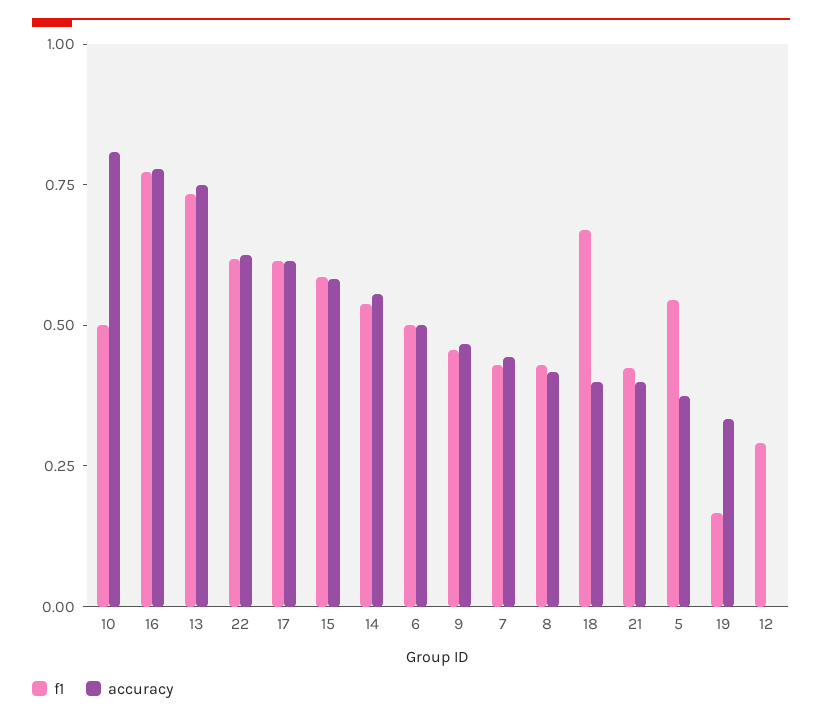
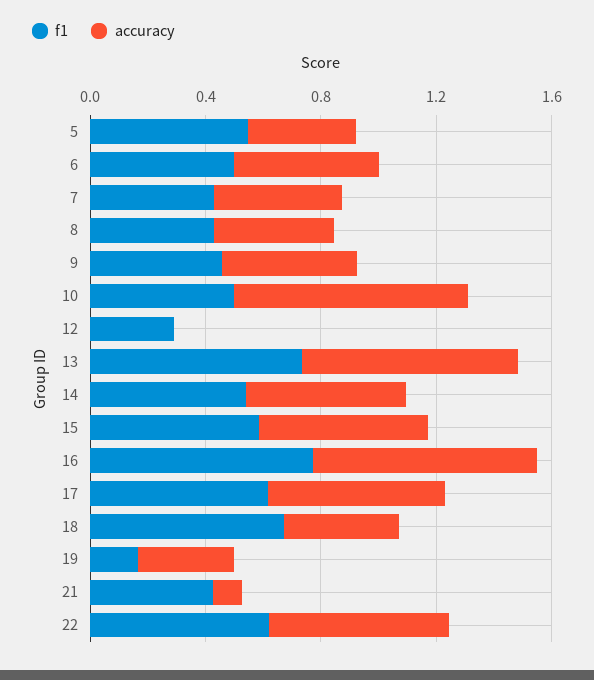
  {
    "f1": {
      "10": 0.5,
      "16": 0.75,
      "13": 0.75,
      "22": 0.6,
      "17": 0.6,
      "15": 0.6,
      "14": 0.55,
      "6": 0.5,
      "9": 0.45,
      "7": 0.45,
      "8": 0.45,
      "18": 0.65,
      "21": 0.45,
      "5": 0.55,
      "19": 0.15,
      "12": 0.3
    },
    "accuracy": {
      "10": 0.8,
      "16": 0.8,
      "13": 0.75,
      "22": 0.65,
      "17": 0.6,
      "15": 0.6,
      "14": 0.55,
      "6": 0.5,
      "9": 0.45,
      "7": 0.45,
      "8": 0.4,
      "18": 0.4,
-     "21": 0.4,
+     "21": 0.1,
      "5": 0.4,
      "19": 0.35,
      "12": 0
    }
  }

